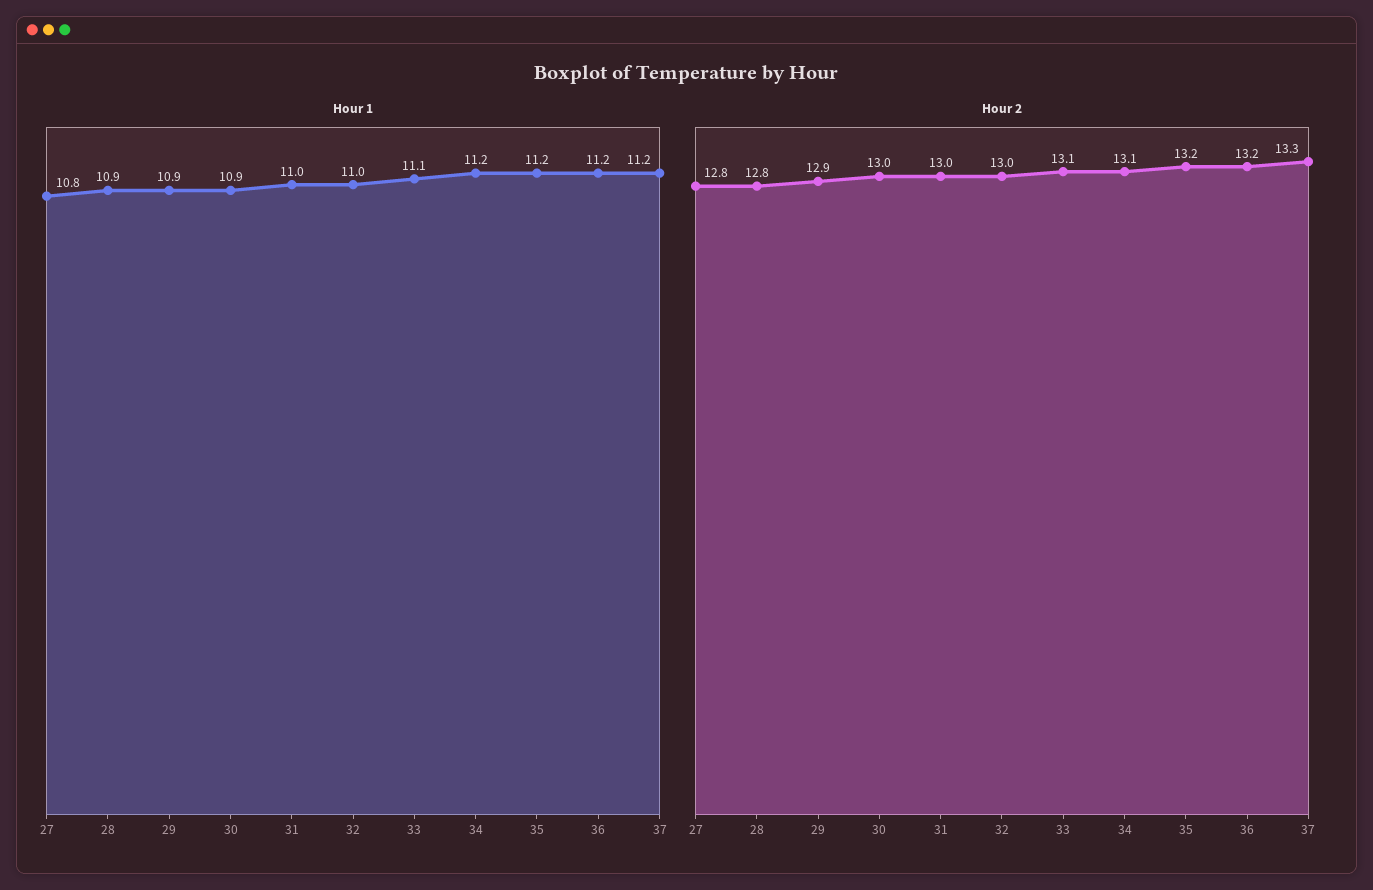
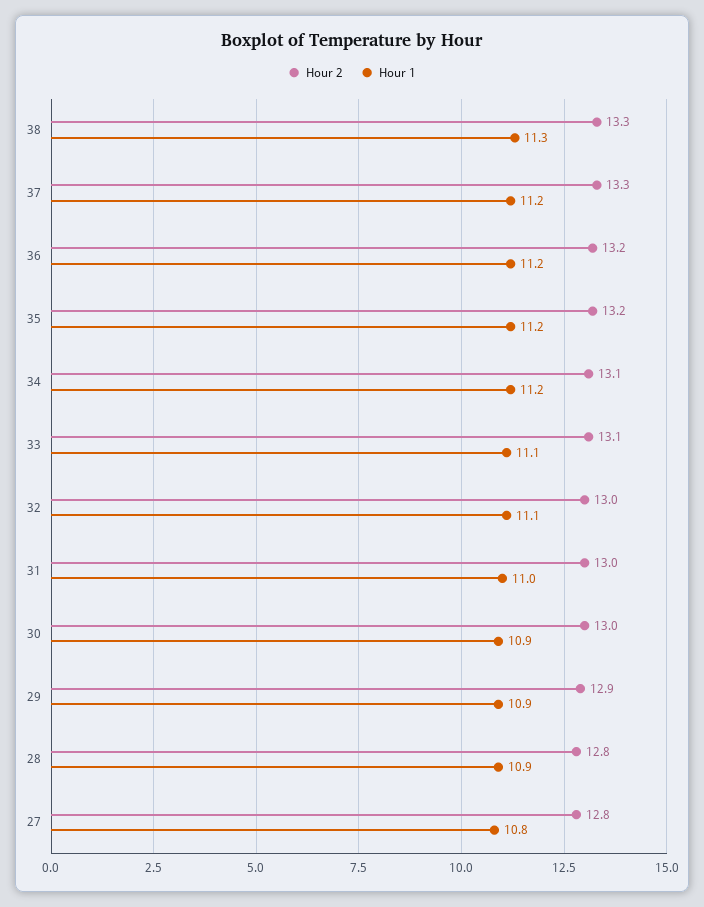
  {
    "Hour 1": {
      "27": 10.8,
      "28": 10.9,
      "29": 10.9,
      "30": 10.9,
      "31": 11,
-     "32": 11,
+     "32": 11.1,
      "33": 11.1,
      "34": 11.2,
      "35": 11.2,
      "36": 11.2,
-     "37": 11.2
+     "37": 11.2,
+     "38": 11.3
    },
    "Hour 2": {
      "27": 12.8,
      "28": 12.8,
      "29": 12.9,
      "30": 13,
      "31": 13,
      "32": 13,
      "33": 13.1,
      "34": 13.1,
      "35": 13.2,
      "36": 13.2,
-     "37": 13.3
+     "37": 13.3,
+     "38": 13.3
    }
  }

